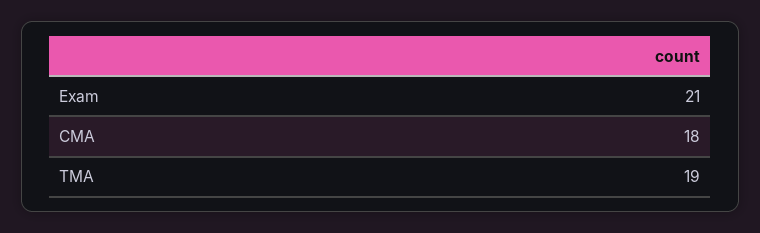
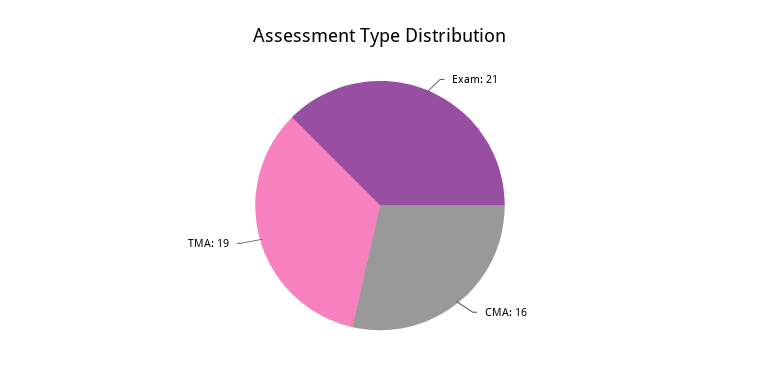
  {
    "Exam": 21,
-   "CMA": 18,
+   "CMA": 16,
    "TMA": 19
  }

